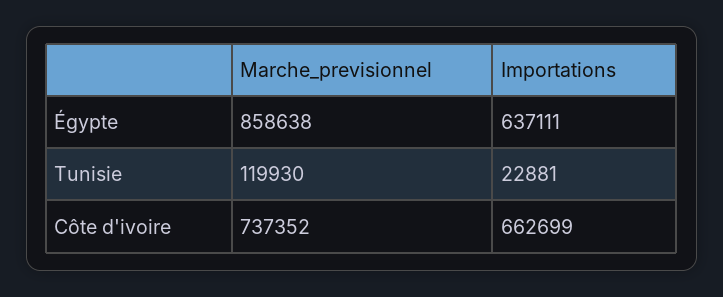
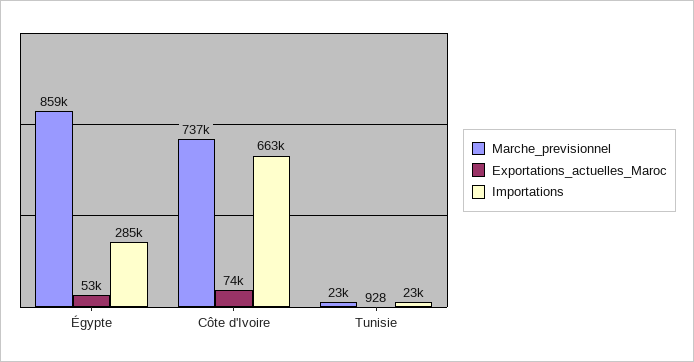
  {
    "Marche_previsionnel": {
      "Égypte": 858638,
-     "Tunisie": 119930,
+     "Tunisie": 23000,
      "Côte d'ivoire": 737352
    },
    "Importations": {
-     "Égypte": 637111,
+     "Égypte": 285000,
      "Tunisie": 22881,
      "Côte d'ivoire": 662699
-   }
+   },
+   "Exportations_actuelles_Maroc": {
+     "Égypte": 53000,
+     "Côte d'ivoire": 74000,
+     "Tunisie": 928
+   }
  }

